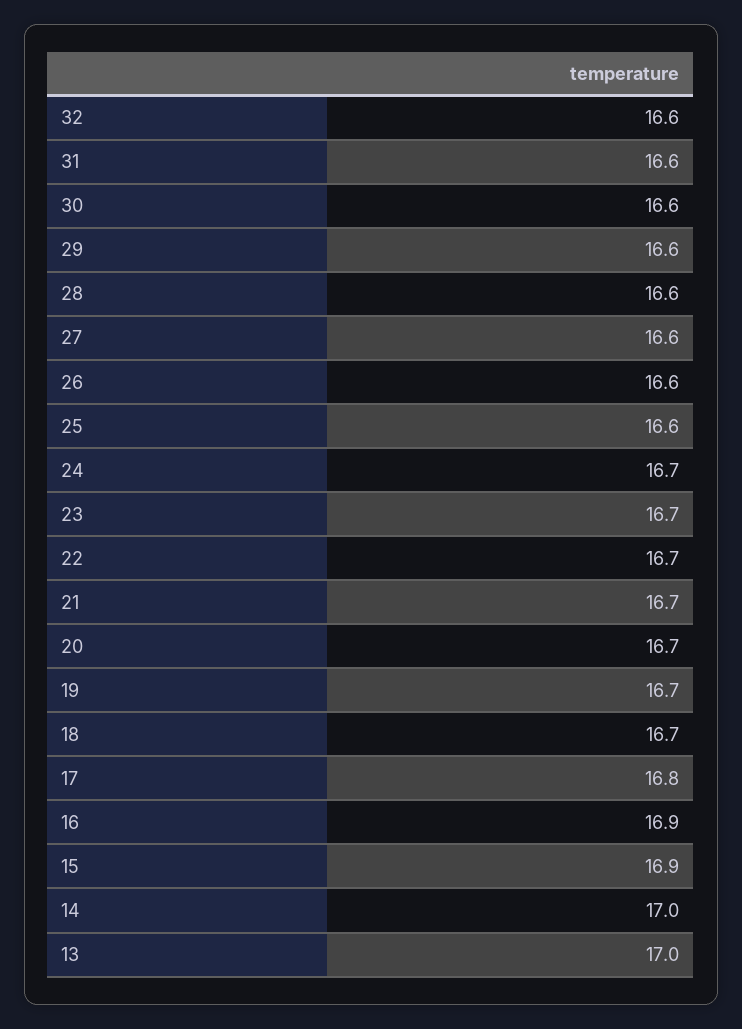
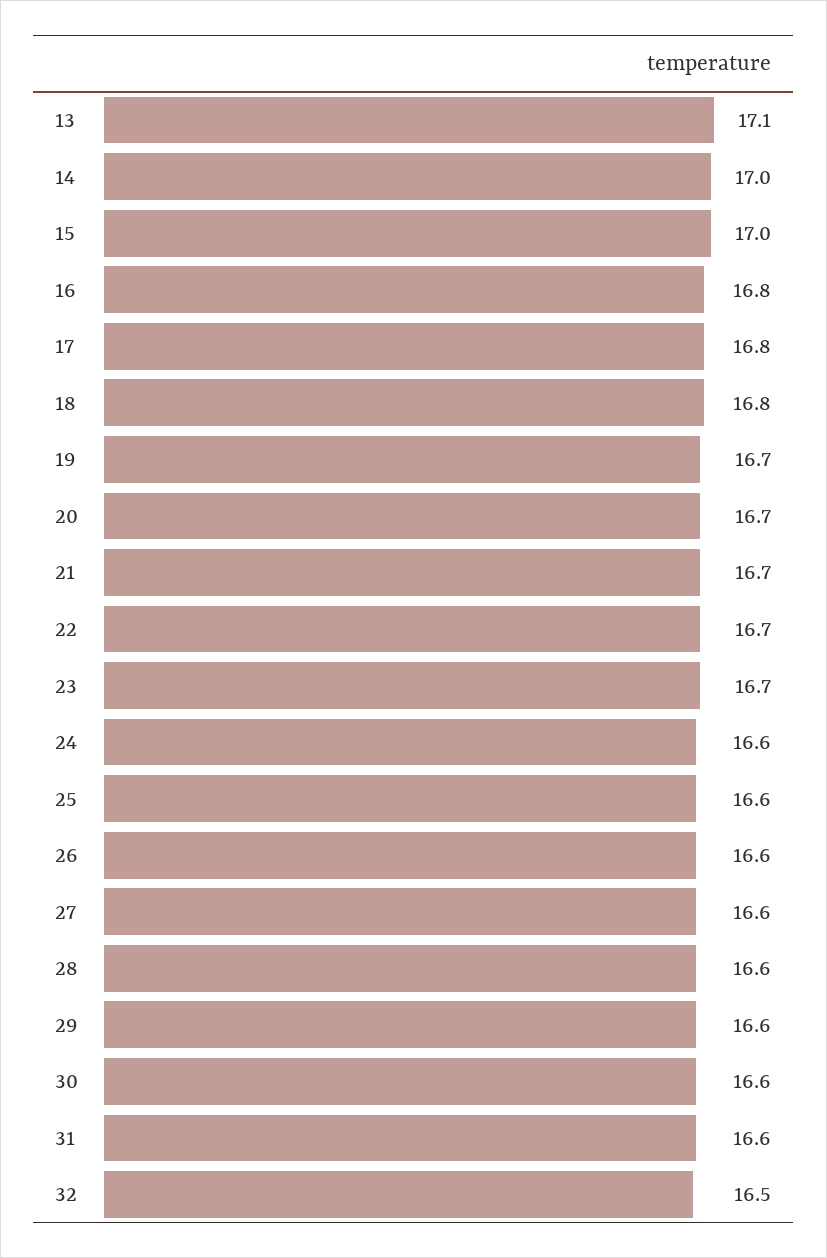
  {
-   "32": 16.6,
+   "32": 16.5,
    "31": 16.6,
    "30": 16.6,
    "29": 16.6,
    "28": 16.6,
    "27": 16.6,
    "26": 16.6,
    "25": 16.6,
-   "24": 16.7,
+   "24": 16.6,
    "23": 16.7,
    "22": 16.7,
    "21": 16.7,
    "20": 16.7,
    "19": 16.7,
-   "18": 16.7,
+   "18": 16.8,
    "17": 16.8,
-   "16": 16.9,
+   "16": 16.8,
-   "15": 16.9,
+   "15": 17,
    "14": 17,
-   "13": 17
+   "13": 17.1
  }

